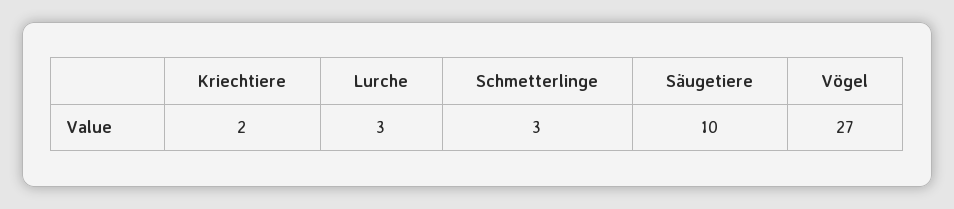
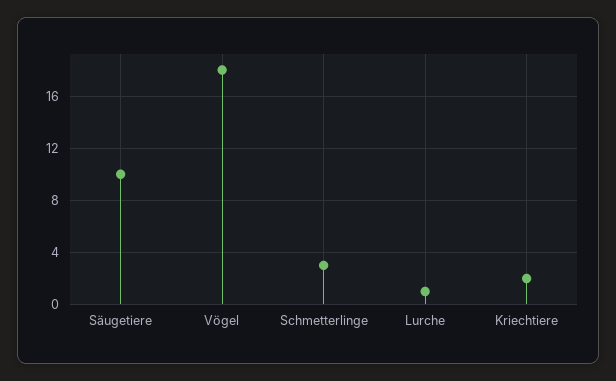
  {
    "Kriechtiere": 2,
-   "Lurche": 3,
+   "Lurche": 1,
    "Schmetterlinge": 3,
    "Säugetiere": 10,
-   "Vögel": 27
+   "Vögel": 18
  }

